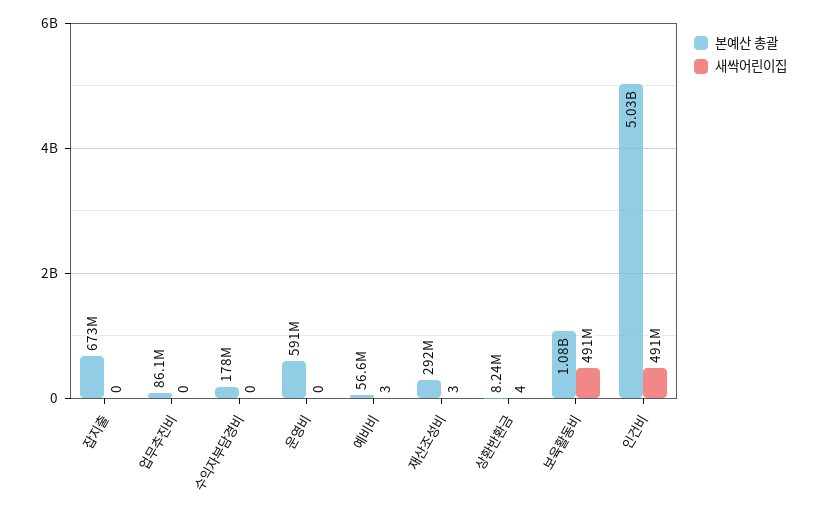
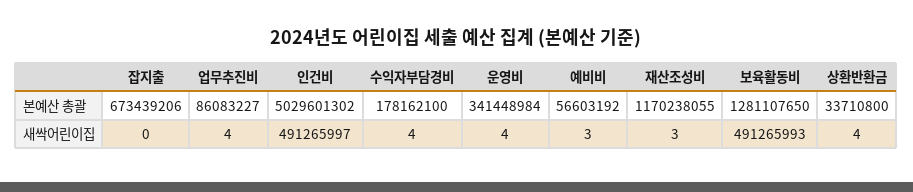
  {
    "본예산 총괄": {
      "잡지출": 673439206,
      "업무추진비": 86083227,
      "수익자부담경비": 178162100,
-     "운영비": 591000000,
+     "운영비": 341448984,
      "예비비": 56603192,
-     "재산조성비": 292000000,
+     "재산조성비": 1170238055,
-     "상환반환금": 8240000,
+     "상환반환금": 33710800,
-     "보육활동비": 1080000000,
+     "보육활동비": 1281107650,
      "인건비": 5029601302
    },
    "새싹어린이집": {
      "잡지출": 0,
-     "업무추진비": 0,
+     "업무추진비": 4,
-     "수익자부담경비": 0,
+     "수익자부담경비": 4,
-     "운영비": 0,
+     "운영비": 4,
      "예비비": 3,
      "재산조성비": 3,
      "상환반환금": 4,
      "보육활동비": 491265993,
      "인건비": 491265997
    }
  }

